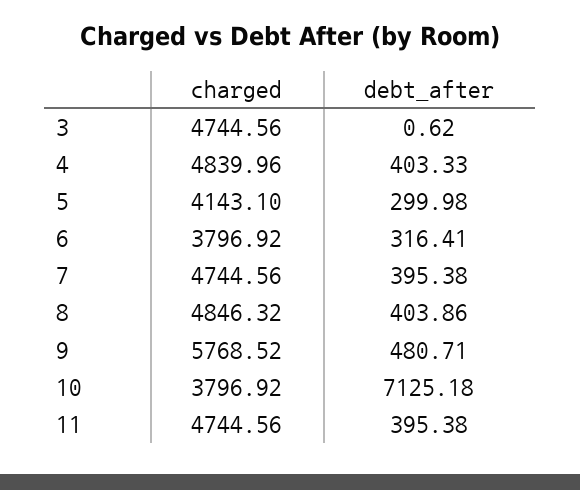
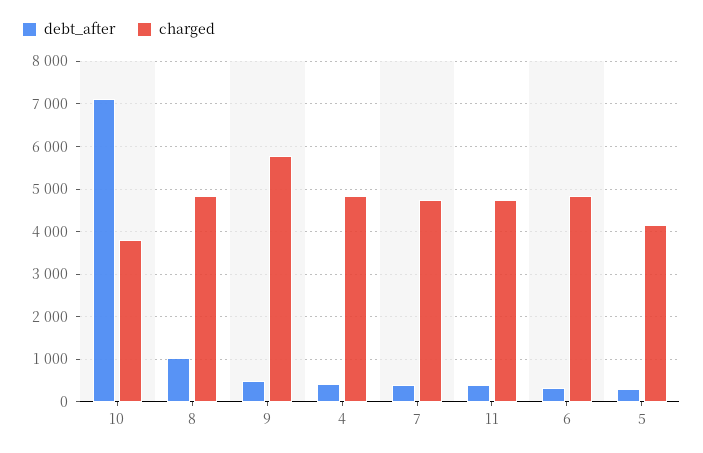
  {
    "charged": {
-     "3": 4744.56,
      "4": 4839.96,
      "5": 4143.1,
-     "6": 3796.92,
+     "6": 4800,
      "7": 4744.56,
      "8": 4846.32,
      "9": 5768.52,
      "10": 3796.92,
      "11": 4744.56
    },
    "debt_after": {
-     "3": 0.62,
      "4": 403.33,
      "5": 299.98,
      "6": 316.41,
      "7": 395.38,
-     "8": 403.86,
+     "8": 1000,
      "9": 480.71,
      "10": 7125.18,
      "11": 395.38
    }
  }

